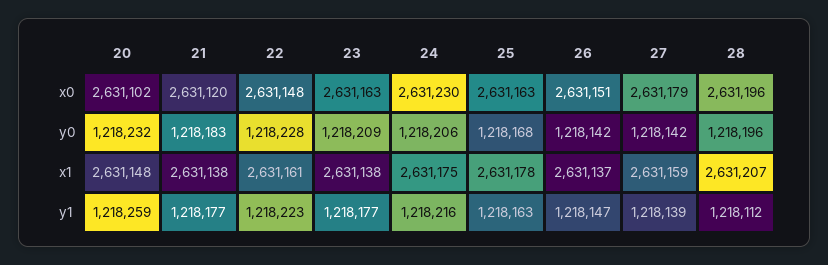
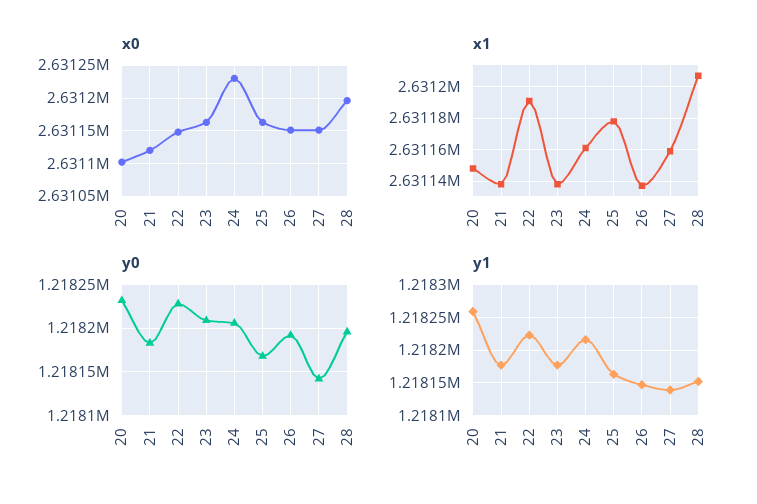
  {
    "x0": {
      "20": 2631102,
      "21": 2631120,
      "22": 2631148,
      "23": 2631163,
      "24": 2631230,
      "25": 2631163,
      "26": 2631151,
-     "27": 2631179,
+     "27": 2631150,
      "28": 2631196
    },
    "y0": {
      "20": 1218232,
      "21": 1218183,
      "22": 1218228,
      "23": 1218209,
      "24": 1218206,
      "25": 1218168,
-     "26": 1218142,
+     "26": 1218190,
      "27": 1218142,
      "28": 1218196
    },
    "x1": {
      "20": 2631148,
      "21": 2631138,
-     "22": 2631161,
+     "22": 2631190,
      "23": 2631138,
-     "24": 2631175,
+     "24": 2631160,
      "25": 2631178,
      "26": 2631137,
      "27": 2631159,
      "28": 2631207
    },
    "y1": {
      "20": 1218259,
      "21": 1218177,
      "22": 1218223,
      "23": 1218177,
      "24": 1218216,
      "25": 1218163,
      "26": 1218147,
      "27": 1218139,
-     "28": 1218112
+     "28": 1218150
    }
  }

